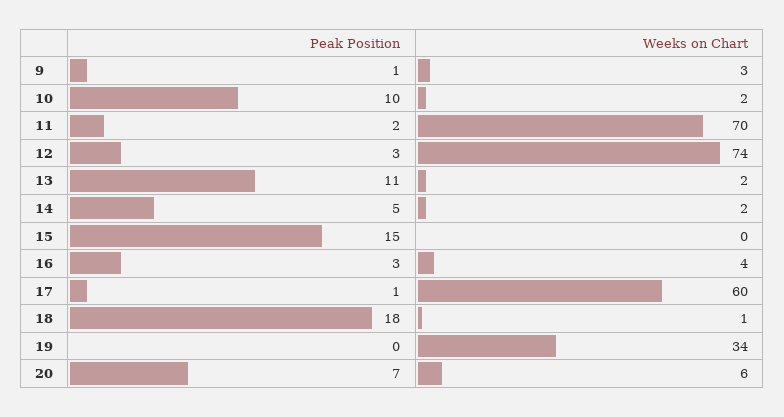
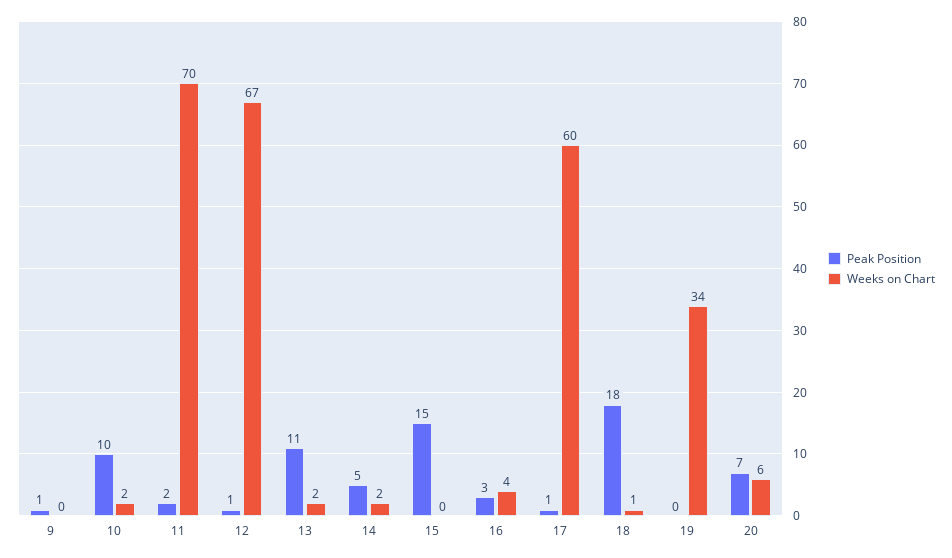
  {
    "Peak Position": {
      "9": 1,
      "10": 10,
      "11": 2,
-     "12": 3,
+     "12": 1,
      "13": 11,
      "14": 5,
      "15": 15,
      "16": 3,
      "17": 1,
      "18": 18,
      "19": 0,
      "20": 7
    },
    "Weeks on Chart": {
-     "9": 3,
+     "9": 0,
      "10": 2,
      "11": 70,
-     "12": 74,
+     "12": 67,
      "13": 2,
      "14": 2,
      "15": 0,
      "16": 4,
      "17": 60,
      "18": 1,
      "19": 34,
      "20": 6
    }
  }

